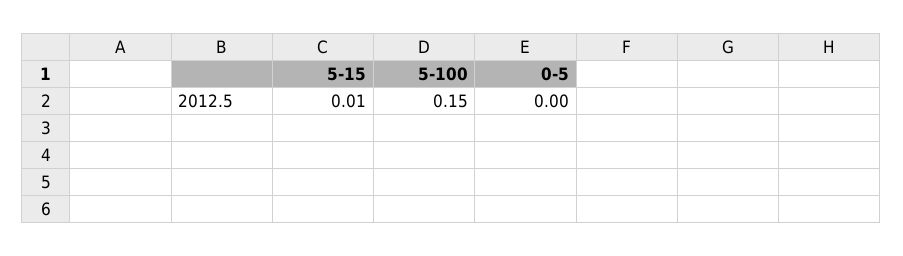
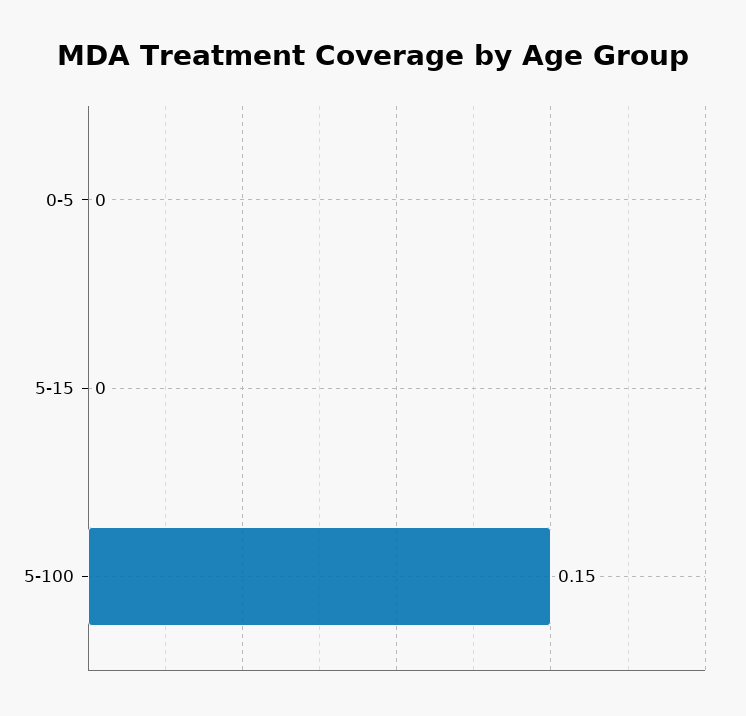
  {
-   "5-15": 0.01,
+   "5-15": 0,
    "5-100": 0.15,
    "0-5": 0
  }

